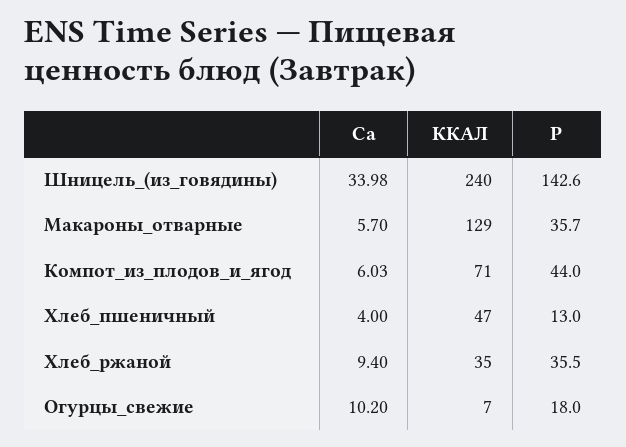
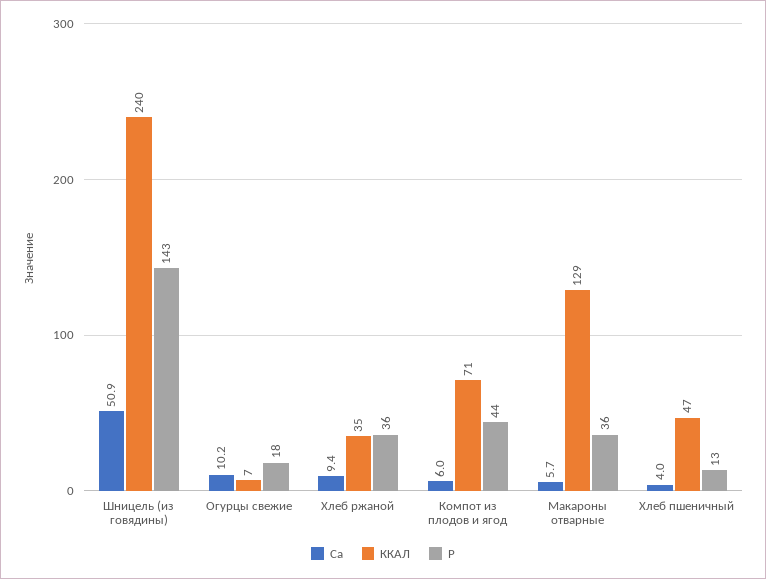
  {
    "Ca": {
-     "Шницель_(из_говядины)": 33.98,
+     "Шницель_(из_говядины)": 50.9,
      "Макароны_отварные": 5.7,
      "Компот_из_плодов_и_ягод": 6.03,
      "Хлеб_пшеничный": 4,
      "Хлеб_ржаной": 9.4,
      "Огурцы_свежие": 10.2
    },
    "ККАЛ": {
      "Шницель_(из_говядины)": 240,
      "Макароны_отварные": 129,
      "Компот_из_плодов_и_ягод": 71,
      "Хлеб_пшеничный": 47,
      "Хлеб_ржаной": 35,
      "Огурцы_свежие": 7
    },
    "P": {
      "Шницель_(из_говядины)": 142.6,
      "Макароны_отварные": 35.7,
      "Компот_из_плодов_и_ягод": 44,
      "Хлеб_пшеничный": 13,
      "Хлеб_ржаной": 35.5,
      "Огурцы_свежие": 18
    }
  }

